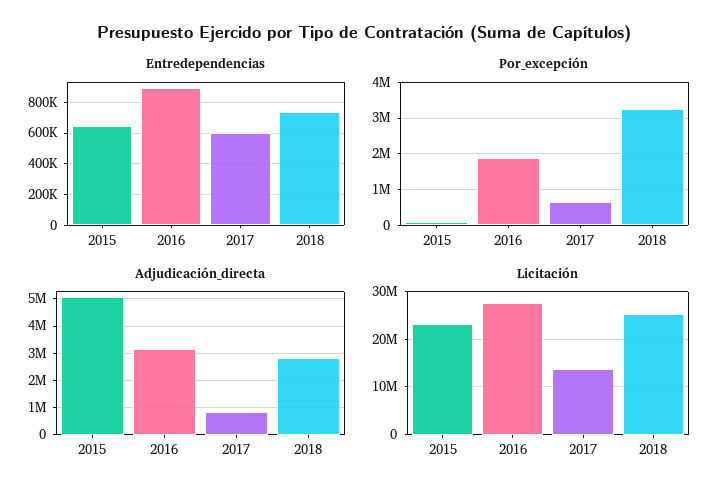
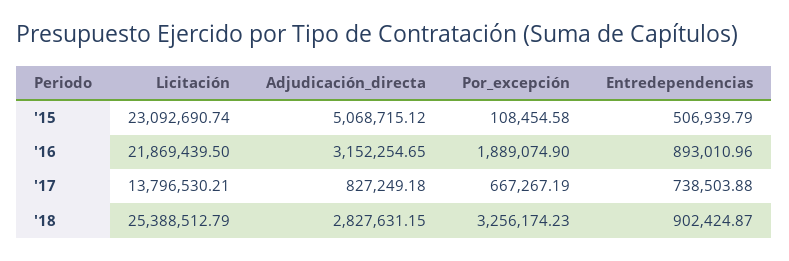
  {
    "Entredependencias": {
-     "2015": 650000,
+     "2015": 506939.79,
      "2016": 893010.96,
-     "2017": 600000,
+     "2017": 738503.88,
-     "2018": 750000
+     "2018": 902424.87
    },
    "Por_excepción": {
      "2015": 108454.58,
      "2016": 1889074.9,
      "2017": 667267.19,
      "2018": 3256174.23
    },
    "Adjudicación_directa": {
      "2015": 5068715.12,
      "2016": 3152254.65,
      "2017": 827249.18,
      "2018": 2827631.15
    },
    "Licitación": {
      "2015": 23092690.74,
-     "2016": 28000000,
+     "2016": 21869439.5,
      "2017": 13796530.21,
      "2018": 25388512.79
    }
  }

